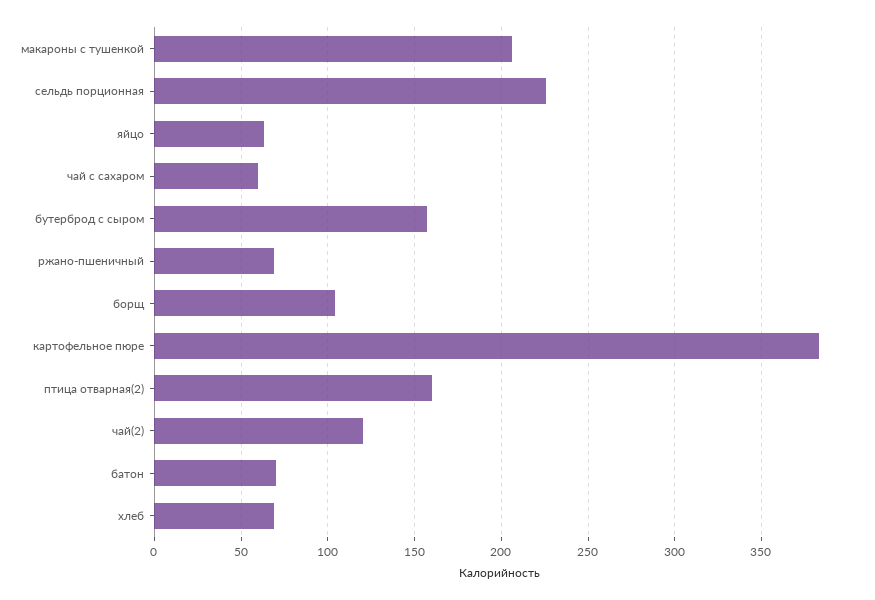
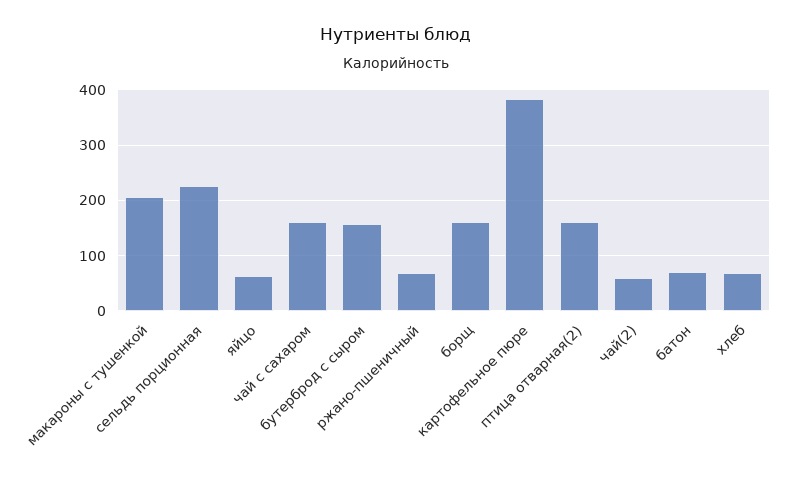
  {
    "макароны с тушенкой": 205,
    "сельдь порционная": 225,
    "яйцо": 65,
-   "чай с сахаром": 60,
+   "чай с сахаром": 160,
    "бутерброд с сыром": 155,
    "ржано-пшеничный": 70,
-   "борщ": 105,
+   "борщ": 160,
    "картофельное пюре": 385,
    "птица отварная(2)": 160,
-   "чай(2)": 120,
+   "чай(2)": 60,
    "батон": 70,
    "хлеб": 70
  }

